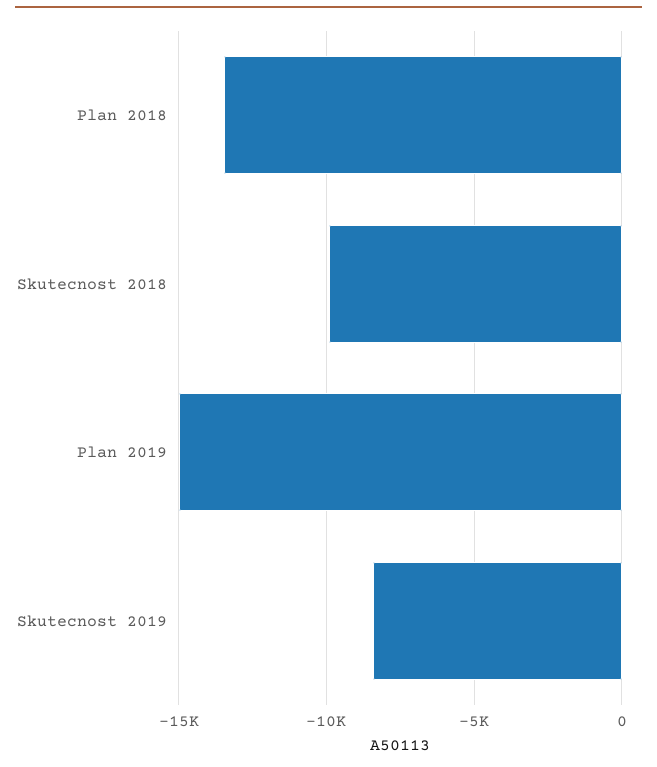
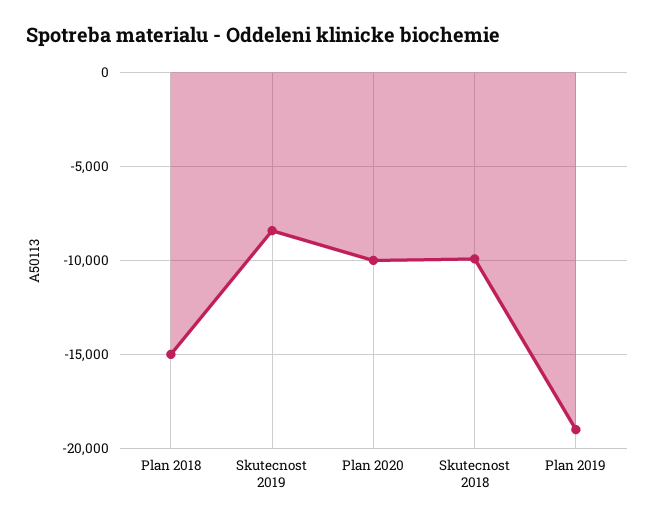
  {
-   "Plan 2018": -13500,
+   "Plan 2018": -15000,
    "Skutecnost 2018": -10000,
-   "Plan 2019": -15000,
+   "Plan 2019": -19000,
-   "Skutecnost 2019": -8500
+   "Skutecnost 2019": -8500,
+   "Plan 2020": -10000
  }

